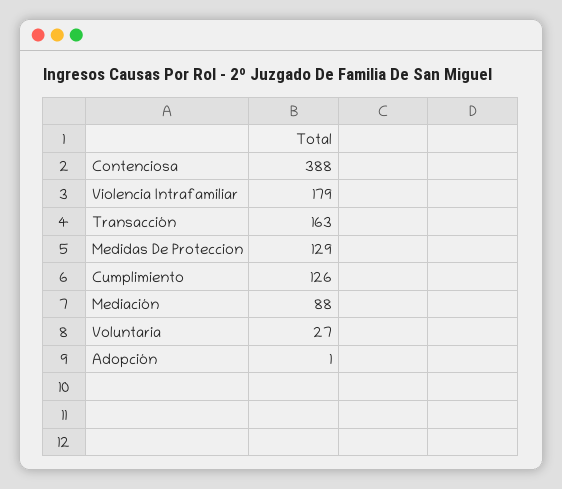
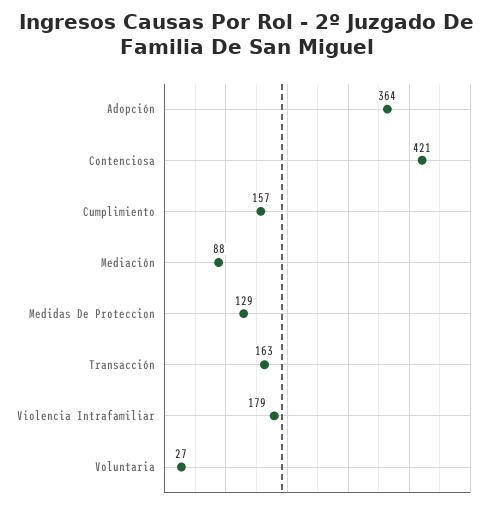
  {
-   "Contenciosa": 388,
+   "Contenciosa": 421,
    "Violencia Intrafamiliar": 179,
    "Transacción": 163,
    "Medidas De Proteccion": 129,
-   "Cumplimiento": 126,
+   "Cumplimiento": 157,
    "Mediación": 88,
    "Voluntaria": 27,
-   "Adopción": 1
+   "Adopción": 364
  }

